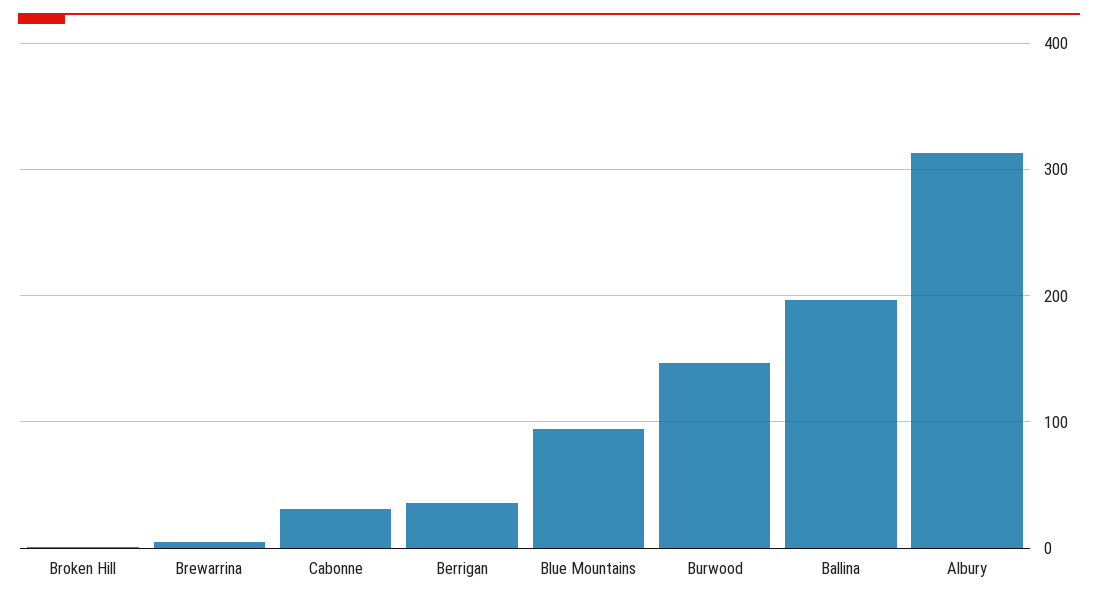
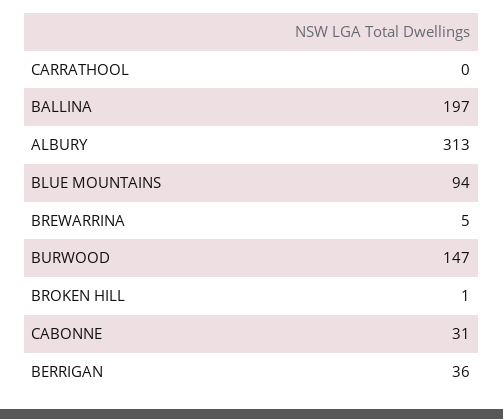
  {
    "Broken Hill": 1,
    "Brewarrina": 5,
    "Cabonne": 31,
    "Berrigan": 36,
    "Blue Mountains": 94,
    "Burwood": 147,
    "Ballina": 197,
-   "Albury": 313
+   "Albury": 313,
+   "CARRATHOOL": 0
  }

